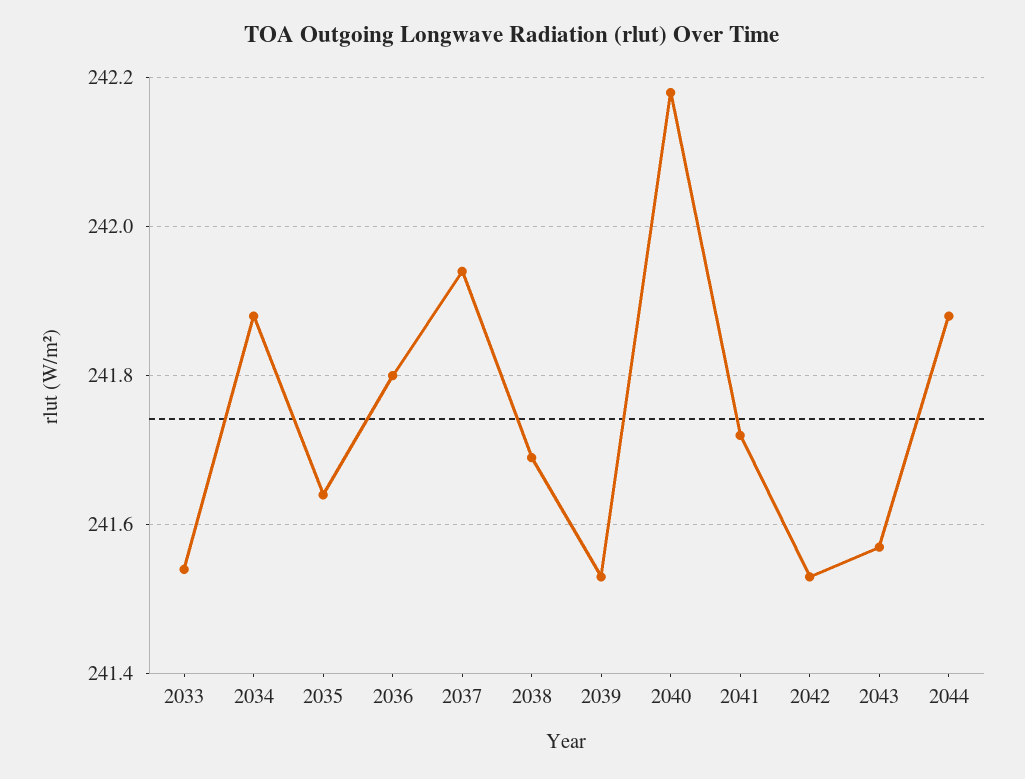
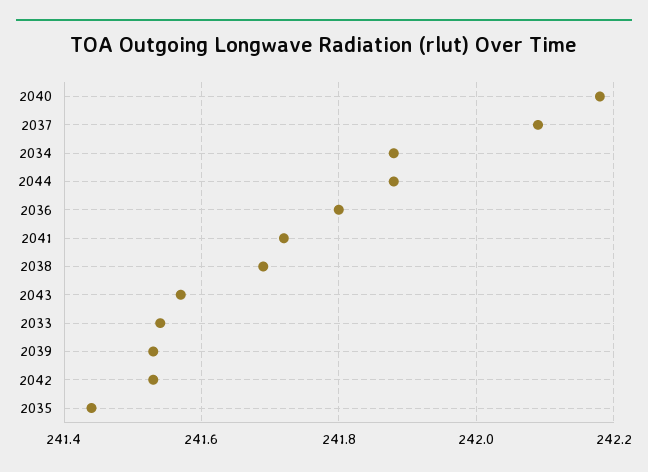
  {
    "2033": 241.55,
    "2034": 241.9,
-   "2035": 241.65,
+   "2035": 241.45,
    "2036": 241.8,
-   "2037": 241.95,
+   "2037": 242.1,
    "2038": 241.7,
    "2039": 241.55,
    "2040": 242.2,
    "2041": 241.7,
    "2042": 241.55,
    "2043": 241.55,
    "2044": 241.9
  }

